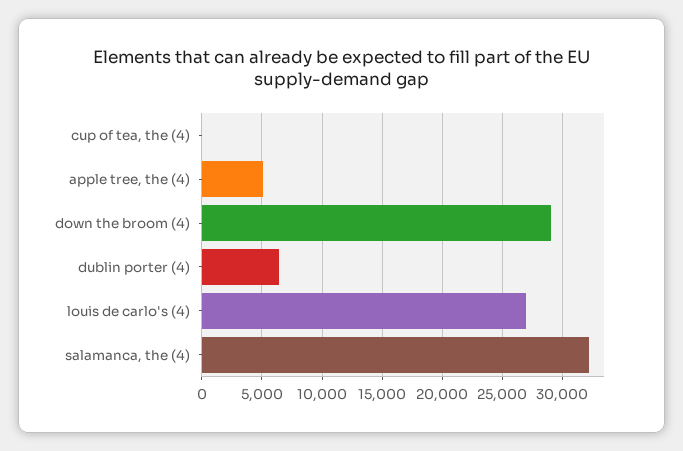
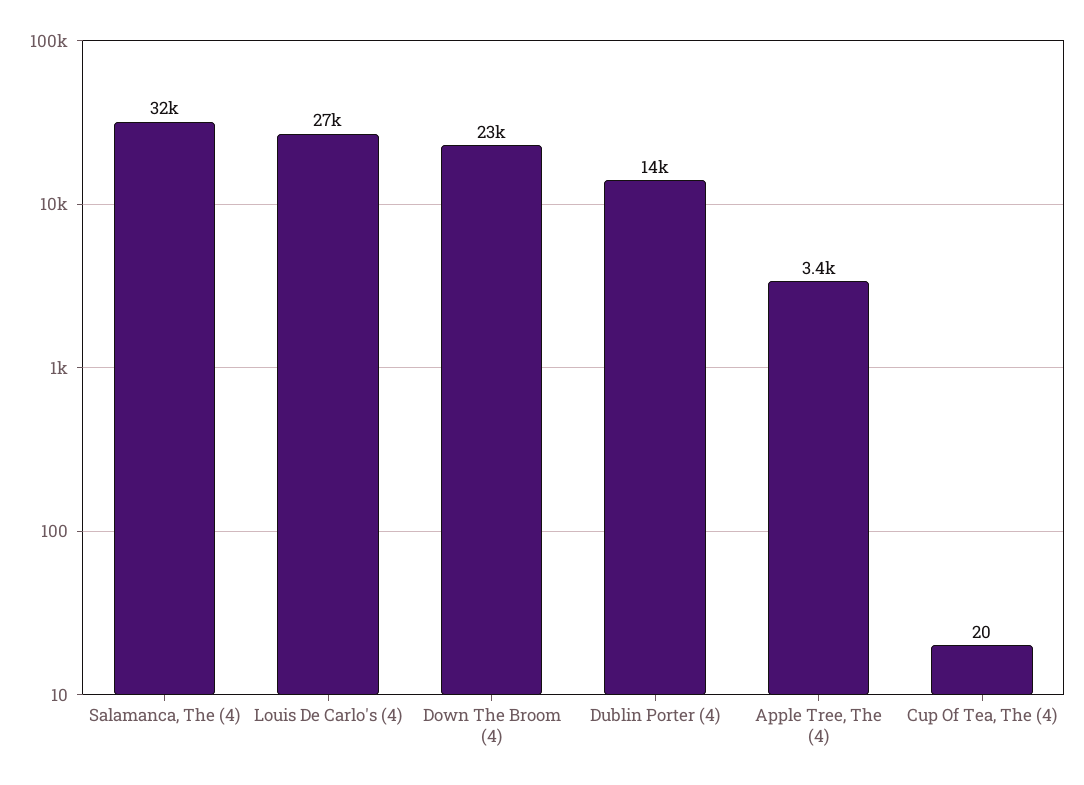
  {
    "cup of tea, the (4)": 20,
-   "apple tree, the (4)": 5000,
+   "apple tree, the (4)": 3400,
-   "down the broom (4)": 29000,
+   "down the broom (4)": 23000,
-   "dublin porter (4)": 6500,
+   "dublin porter (4)": 14000,
    "louis de carlo's (4)": 27000,
    "salamanca, the (4)": 32000
  }

